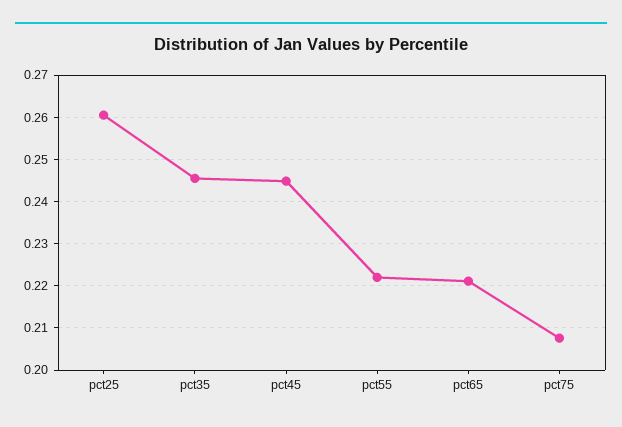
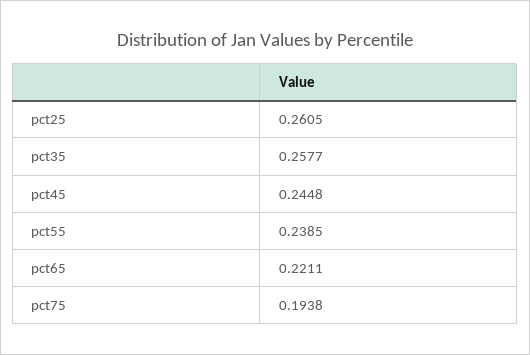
  {
    "pct25": 0.2605,
-   "pct35": 0.246,
+   "pct35": 0.2577,
    "pct45": 0.2448,
-   "pct55": 0.222,
+   "pct55": 0.2385,
    "pct65": 0.2211,
-   "pct75": 0.208
+   "pct75": 0.1938
  }

